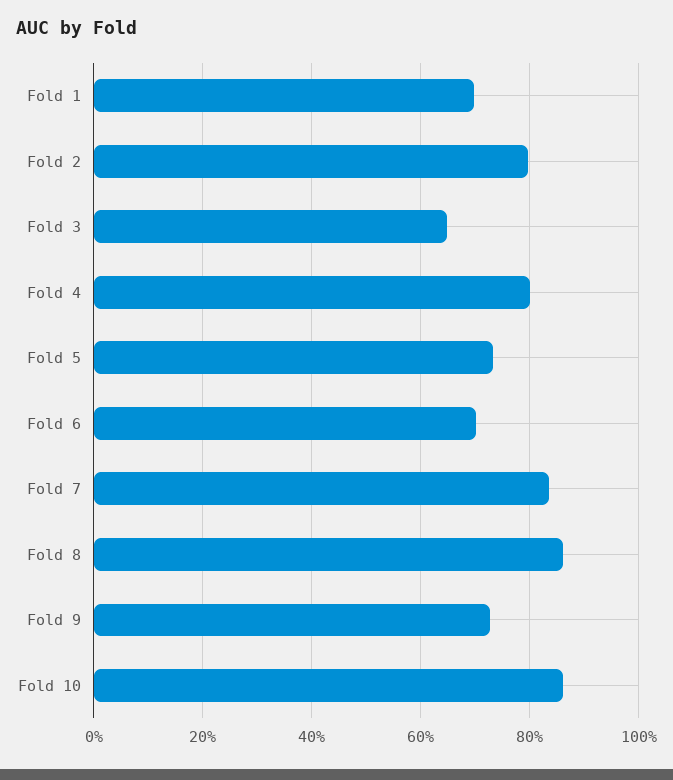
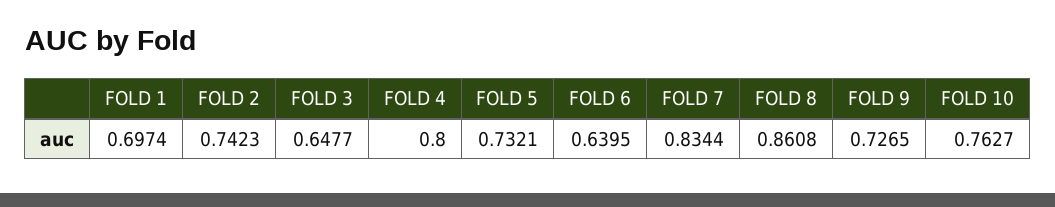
  {
    "Fold 1": 0.6974,
-   "Fold 2": 0.8,
+   "Fold 2": 0.7423,
    "Fold 3": 0.6477,
    "Fold 4": 0.8,
    "Fold 5": 0.7321,
-   "Fold 6": 0.7,
+   "Fold 6": 0.6395,
    "Fold 7": 0.8344,
    "Fold 8": 0.8608,
    "Fold 9": 0.7265,
-   "Fold 10": 0.86
+   "Fold 10": 0.7627
  }

